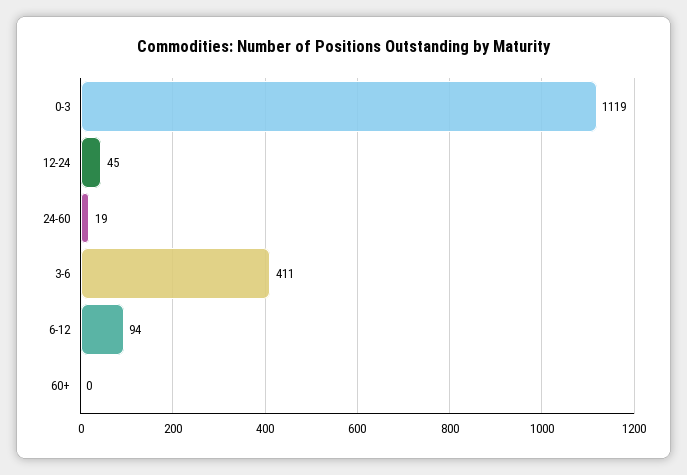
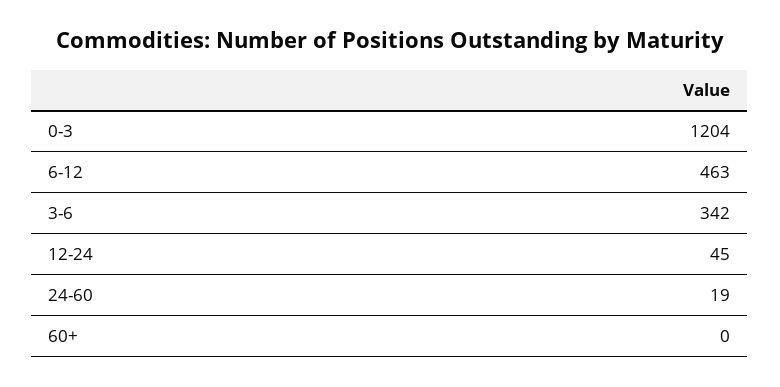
  {
-   "0-3": 1119,
+   "0-3": 1204,
    "12-24": 45,
    "24-60": 19,
-   "3-6": 411,
+   "3-6": 342,
-   "6-12": 94,
+   "6-12": 463,
    "60+": 0
  }

